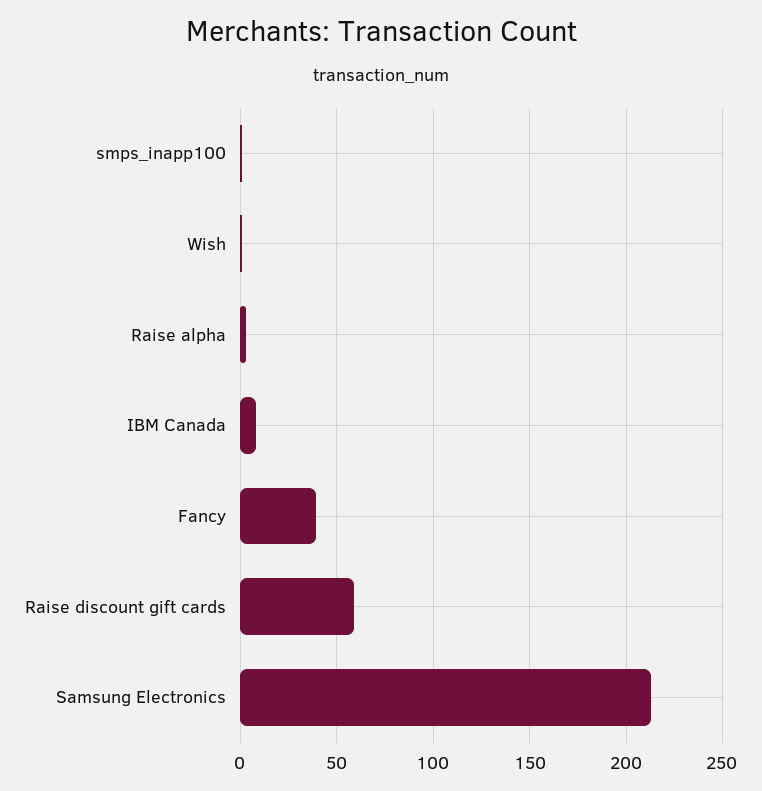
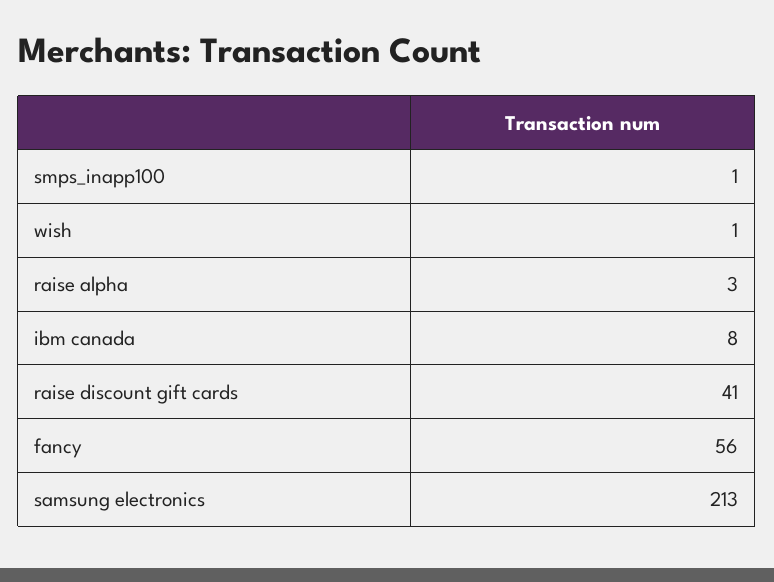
  {
    "smps_inapp100": 1,
    "Wish": 1,
    "Raise alpha": 3,
    "IBM Canada": 8,
-   "Fancy": 40,
+   "Fancy": 56,
-   "Raise discount gift cards": 60,
+   "Raise discount gift cards": 41,
    "Samsung Electronics": 213
  }

